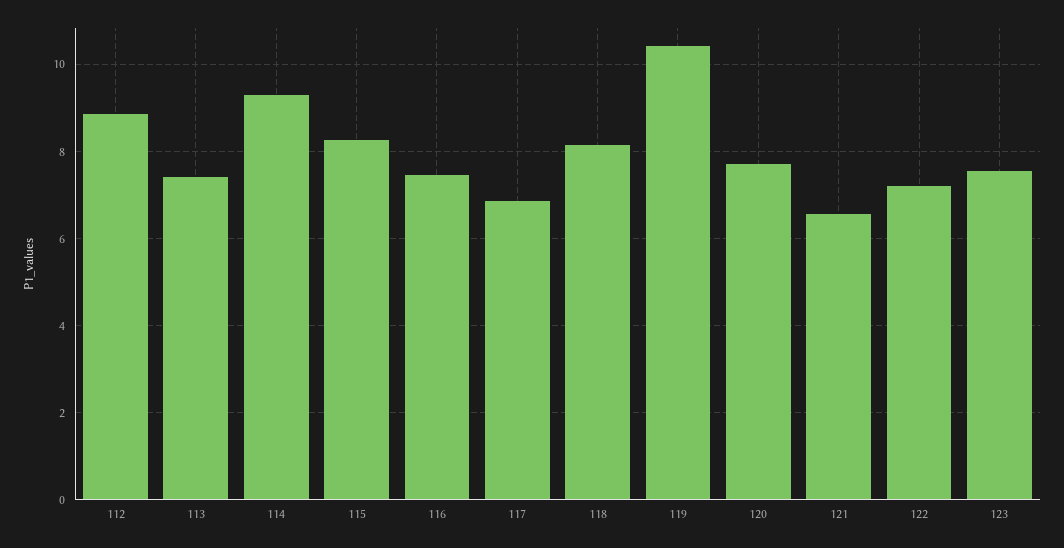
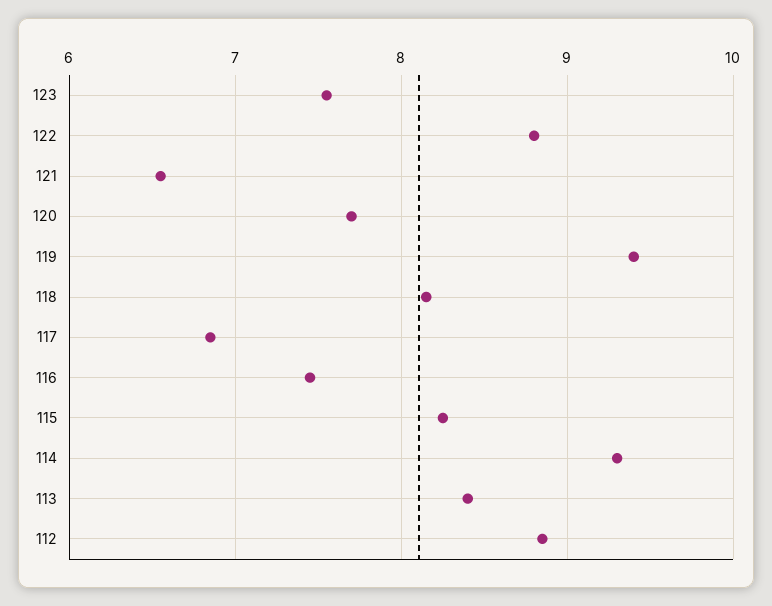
  {
    "112": 8.9,
-   "113": 7.4,
+   "113": 8.4,
    "114": 9.3,
    "115": 8.3,
    "116": 7.5,
    "117": 6.9,
    "118": 8.2,
-   "119": 10.4,
+   "119": 9.4,
    "120": 7.7,
    "121": 6.6,
-   "122": 7.2,
+   "122": 8.8,
    "123": 7.6
  }

